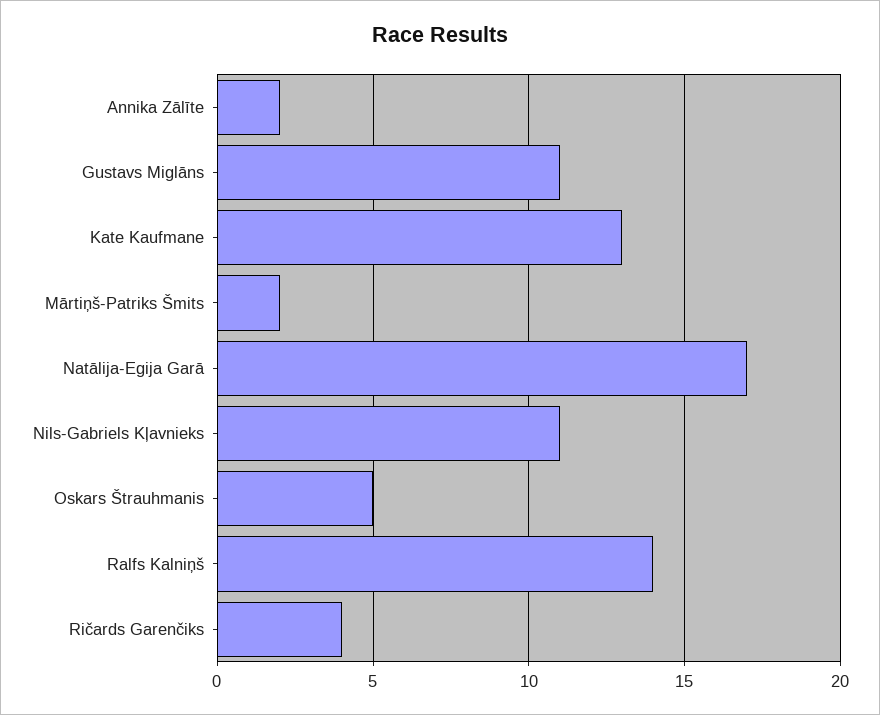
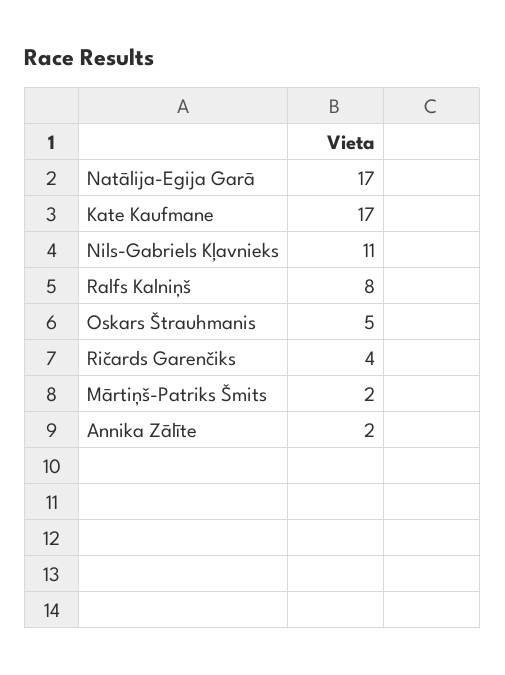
  {
    "Annika Zālīte": 2,
-   "Gustavs Miglāns": 11,
-   "Kate Kaufmane": 13,
+   "Kate Kaufmane": 17,
    "Mārtiņš-Patriks Šmits": 2,
    "Natālija-Egija Garā": 17,
    "Nils-Gabriels Kļavnieks": 11,
    "Oskars Štrauhmanis": 5,
-   "Ralfs Kalniņš": 14,
+   "Ralfs Kalniņš": 8,
    "Ričards Garenčiks": 4
  }

